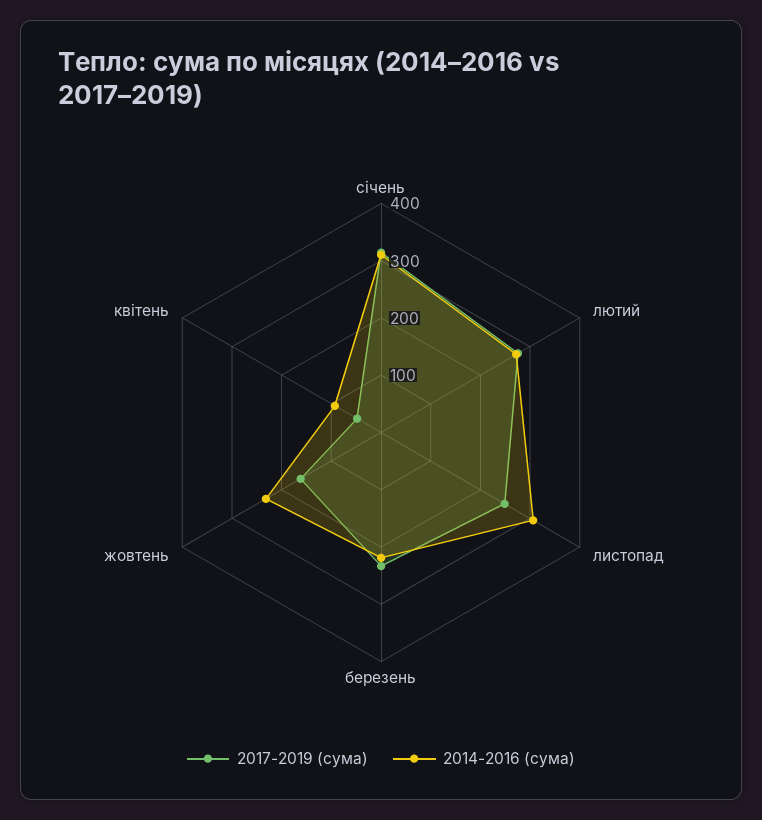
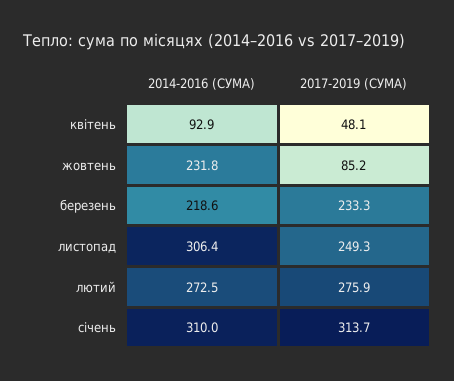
  {
    "2017-2019 (сума)": {
      "січень": 313.7,
      "лютий": 275.9,
      "листопад": 249.3,
      "березень": 233.3,
-     "жовтень": 160,
+     "жовтень": 85.2,
      "квітень": 48.1
    },
    "2014-2016 (сума)": {
      "січень": 310,
      "лютий": 272.5,
      "листопад": 306.4,
      "березень": 218.6,
      "жовтень": 231.8,
      "квітень": 92.9
    }
  }

